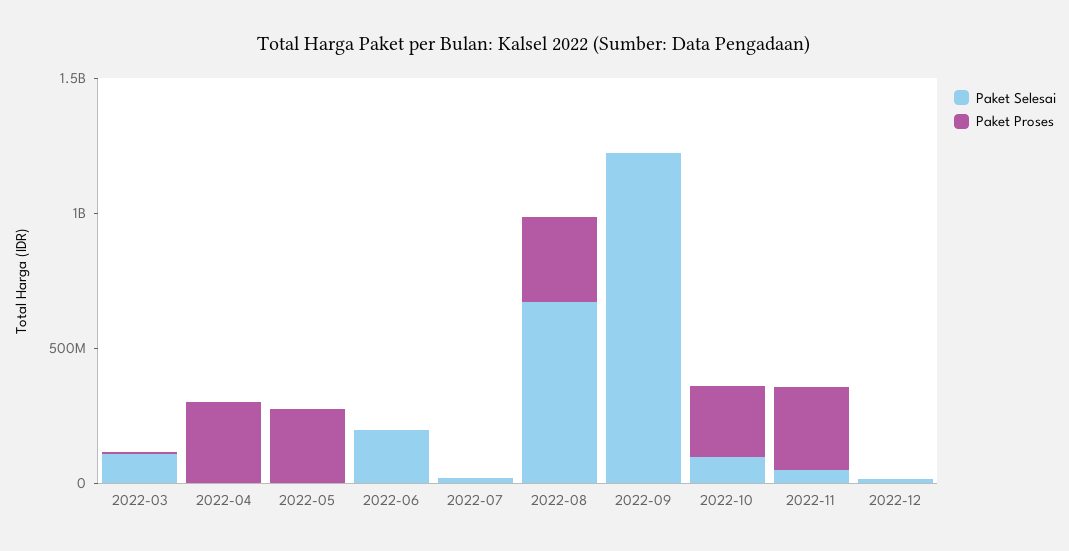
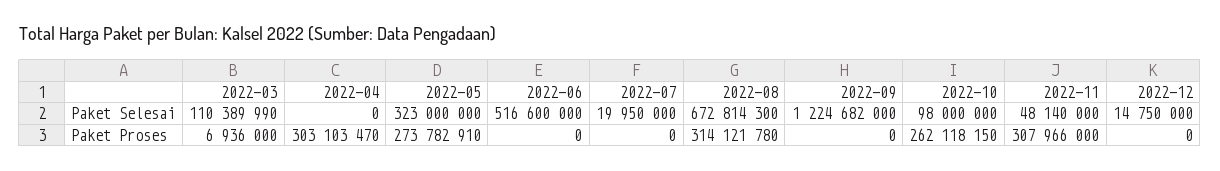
  {
    "Paket Selesai": {
      "2022-03": 110389990,
      "2022-04": 0,
-     "2022-05": 0,
+     "2022-05": 323000000,
-     "2022-06": 200000000,
+     "2022-06": 516600000,
      "2022-07": 19950000,
      "2022-08": 672814300,
      "2022-09": 1224682000,
      "2022-10": 98000000,
      "2022-11": 48140000,
      "2022-12": 14750000
    },
    "Paket Proses": {
      "2022-03": 6936000,
      "2022-04": 303103470,
      "2022-05": 273782910,
      "2022-06": 0,
      "2022-07": 0,
      "2022-08": 314121780,
      "2022-09": 0,
      "2022-10": 262118150,
      "2022-11": 307966000,
      "2022-12": 0
    }
  }

